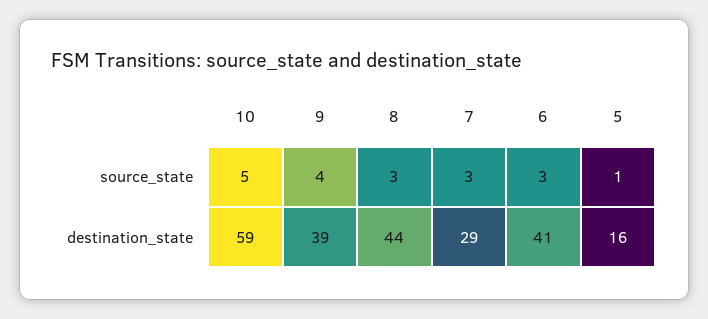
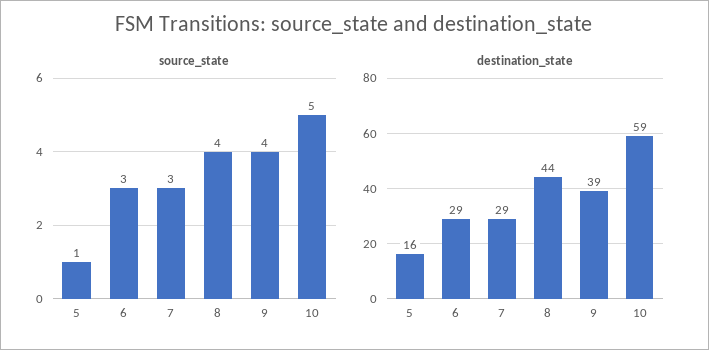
  {
    "source_state": {
      "10": 5,
      "9": 4,
-     "8": 3,
+     "8": 4,
      "7": 3,
      "6": 3,
      "5": 1
    },
    "destination_state": {
      "10": 59,
      "9": 39,
      "8": 44,
      "7": 29,
-     "6": 41,
+     "6": 29,
      "5": 16
    }
  }

